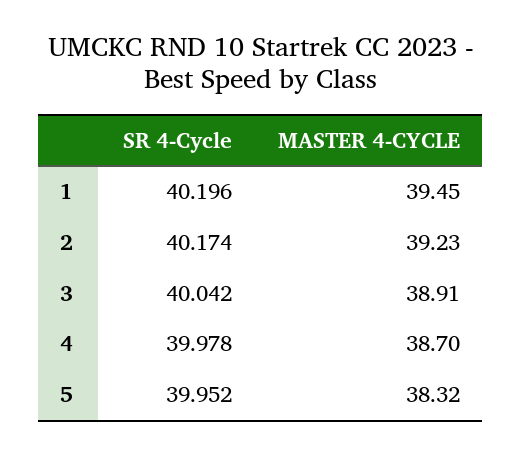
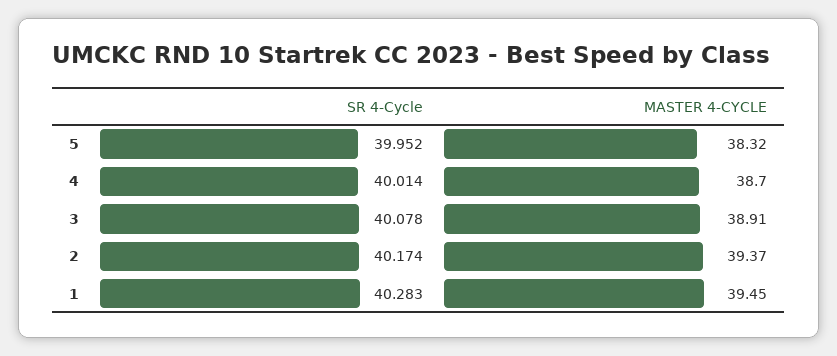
  {
    "SR 4-Cycle": {
-     "1": 40.196,
+     "1": 40.283,
      "2": 40.174,
-     "3": 40.042,
+     "3": 40.078,
-     "4": 39.978,
+     "4": 40.014,
      "5": 39.952
    },
    "MASTER 4-CYCLE": {
      "1": 39.45,
-     "2": 39.23,
+     "2": 39.37,
      "3": 38.91,
      "4": 38.7,
      "5": 38.32
    }
  }

